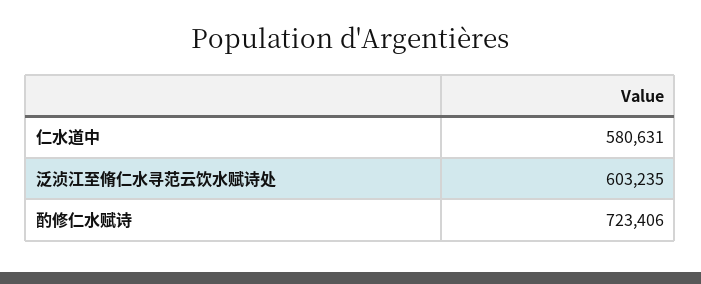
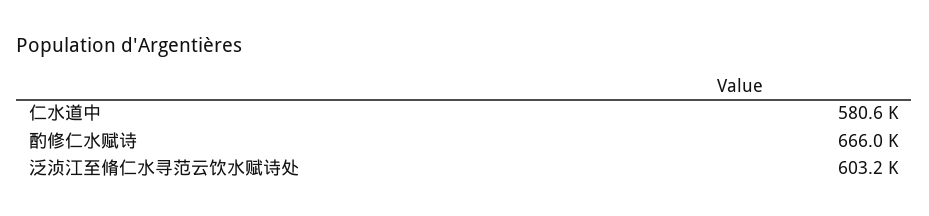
  {
    "仁水道中": 580631,
    "泛浈江至脩仁水寻范云饮水赋诗处": 603235,
-   "酌修仁水赋诗": 723406
+   "酌修仁水赋诗": 666000
  }

